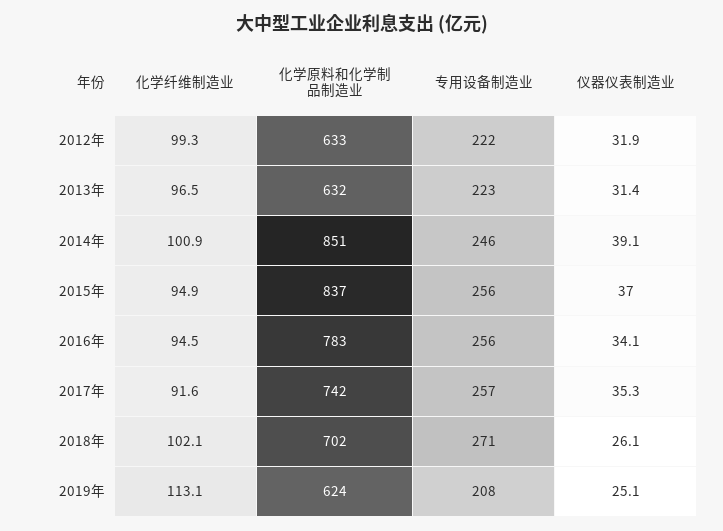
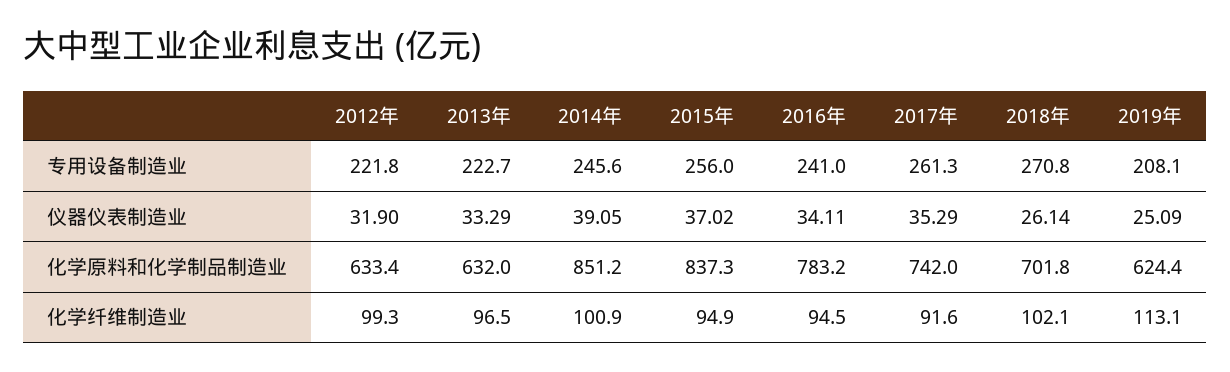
  {
    "化学纤维制造业": {
      "2012年": 99.3,
      "2013年": 96.5,
      "2014年": 100.9,
      "2015年": 94.9,
      "2016年": 94.5,
      "2017年": 91.6,
      "2018年": 102.1,
      "2019年": 113.1
    },
    "化学原料和化学制品制造业": {
      "2012年": 633.4,
      "2013年": 632,
      "2014年": 851.2,
      "2015年": 837.3,
      "2016年": 783.2,
      "2017年": 742,
      "2018年": 701.8,
      "2019年": 624.4
    },
    "专用设备制造业": {
      "2012年": 221.8,
      "2013年": 222.7,
      "2014年": 245.6,
      "2015年": 256,
-     "2016年": 256,
+     "2016年": 241,
-     "2017年": 257,
+     "2017年": 261.3,
      "2018年": 270.8,
      "2019年": 208.1
    },
    "仪器仪表制造业": {
      "2012年": 31.9,
-     "2013年": 31.4,
+     "2013年": 33.29,
      "2014年": 39.05,
      "2015年": 37.02,
      "2016年": 34.11,
      "2017年": 35.29,
      "2018年": 26.14,
      "2019年": 25.09
    }
  }

